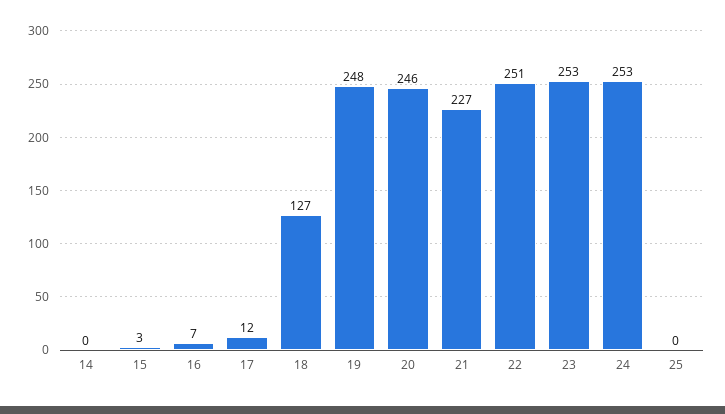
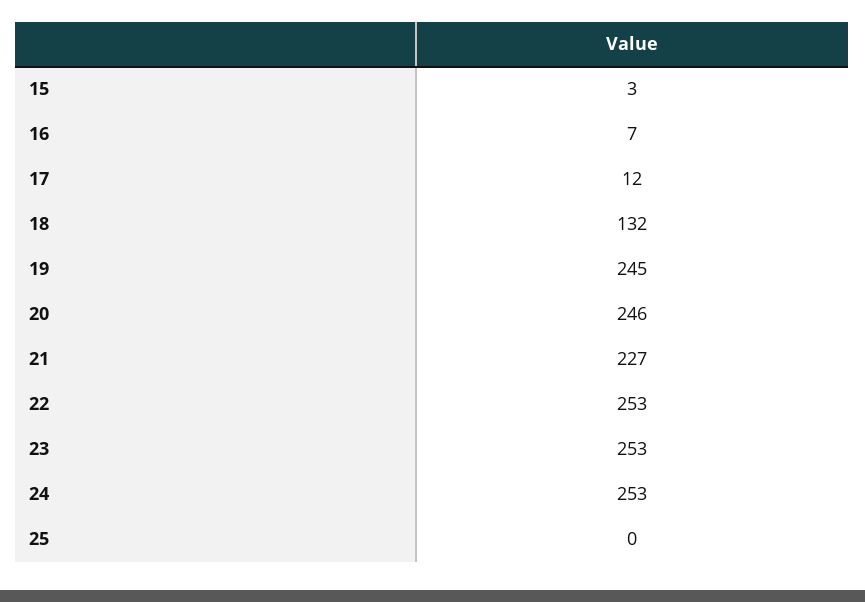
  {
-   "14": 0,
    "15": 3,
    "16": 7,
    "17": 12,
-   "18": 127,
+   "18": 132,
-   "19": 248,
+   "19": 245,
    "20": 246,
    "21": 227,
-   "22": 251,
+   "22": 253,
    "23": 253,
    "24": 253,
    "25": 0
  }

